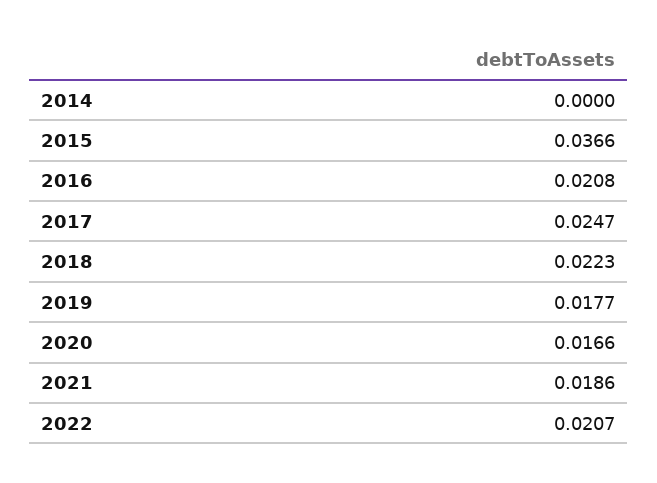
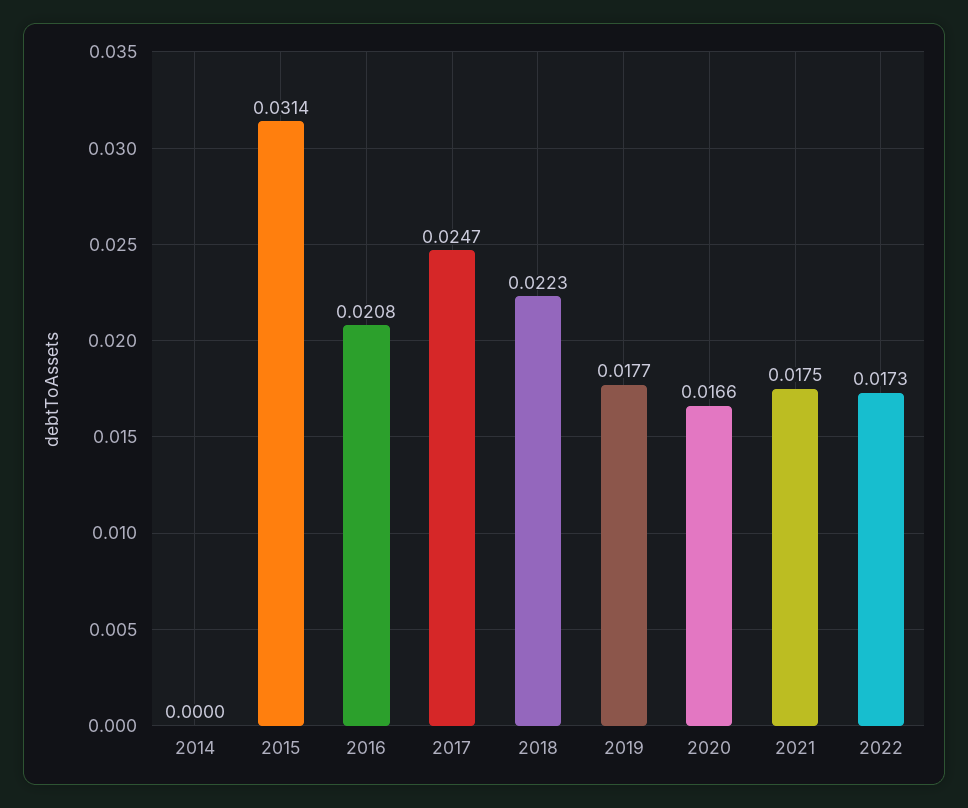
  {
    "2014": 0,
-   "2015": 0.0366,
+   "2015": 0.0314,
    "2016": 0.0208,
    "2017": 0.0247,
    "2018": 0.0223,
    "2019": 0.0177,
    "2020": 0.0166,
-   "2021": 0.0186,
+   "2021": 0.0175,
-   "2022": 0.0207
+   "2022": 0.0173
  }

